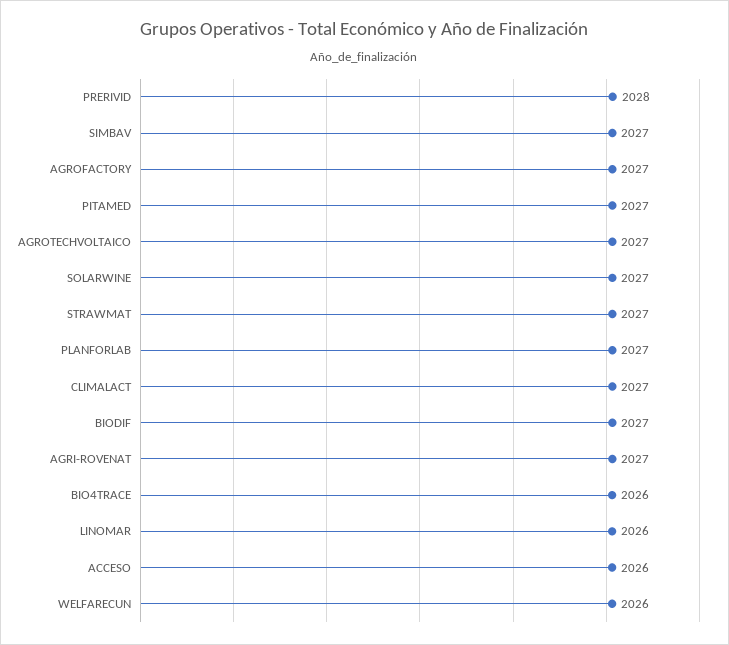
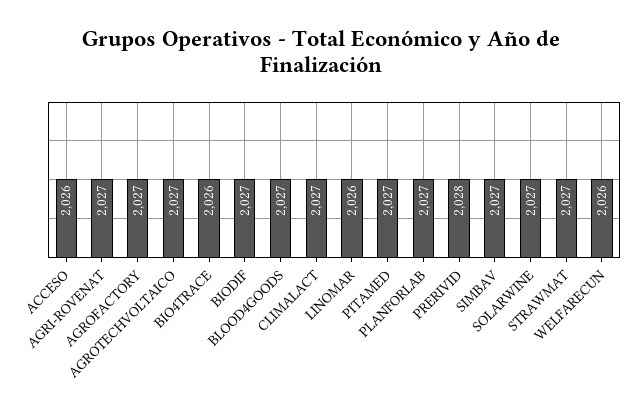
  {
    "PRERIVID": 2028,
    "SIMBAV": 2027,
    "AGROFACTORY": 2027,
    "PITAMED": 2027,
    "AGROTECHVOLTAICO": 2027,
    "SOLARWINE": 2027,
    "STRAWMAT": 2027,
    "PLANFORLAB": 2027,
    "CLIMALACT": 2027,
    "BIODIF": 2027,
    "AGRI-ROVENAT": 2027,
    "BIO4TRACE": 2026,
    "LINOMAR": 2026,
    "ACCESO": 2026,
-   "WELFARECUN": 2026
+   "WELFARECUN": 2026,
+   "BLOOD4GOODS": 2027
  }

